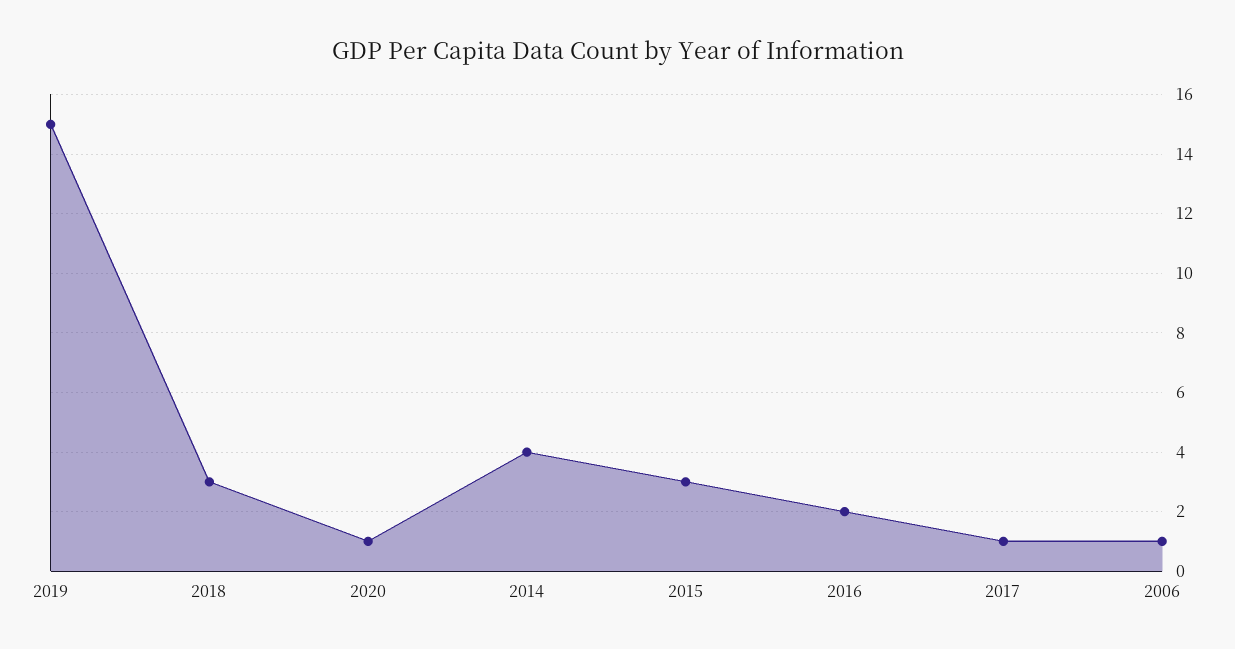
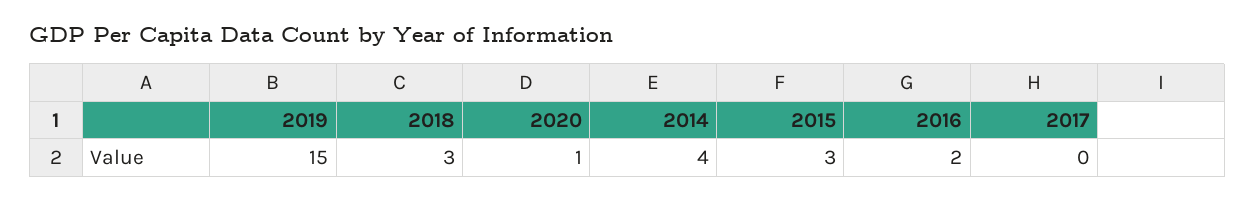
  {
    "2019": 15,
    "2018": 3,
    "2020": 1,
    "2014": 4,
    "2015": 3,
    "2016": 2,
-   "2017": 1,
+   "2017": 0
-   "2006": 1
  }

